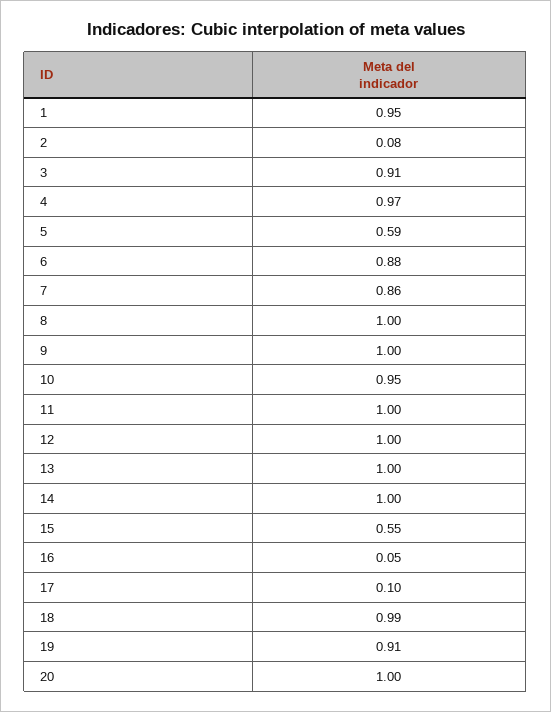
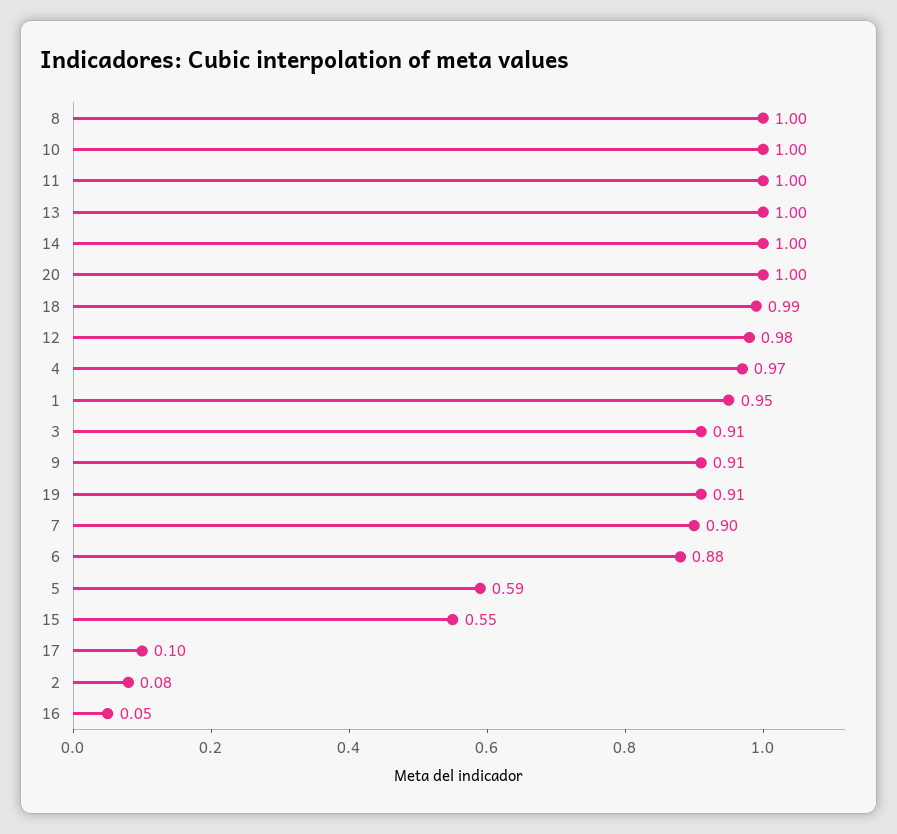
  {
    "1": 0.95,
    "2": 0.08,
    "3": 0.91,
    "4": 0.97,
    "5": 0.59,
    "6": 0.88,
-   "7": 0.86,
+   "7": 0.9,
    "8": 1,
-   "9": 1,
+   "9": 0.91,
-   "10": 0.95,
+   "10": 1,
    "11": 1,
-   "12": 1,
+   "12": 0.98,
    "13": 1,
    "14": 1,
    "15": 0.55,
    "16": 0.05,
    "17": 0.1,
    "18": 0.99,
    "19": 0.91,
    "20": 1
  }

